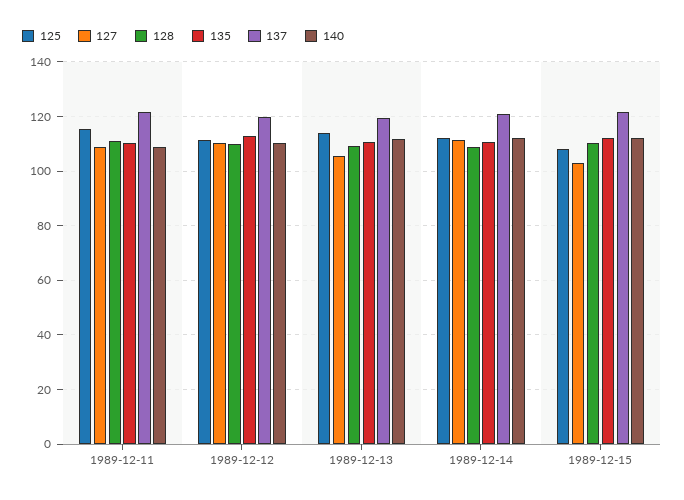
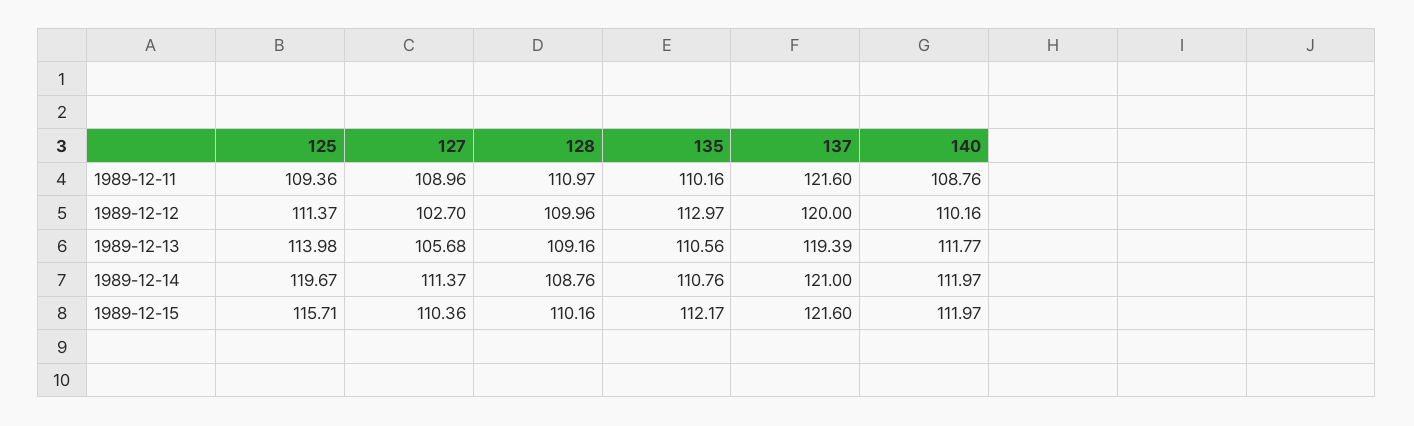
  {
    "125": {
-     "1989-12-11": 115,
+     "1989-12-11": 109.36,
      "1989-12-12": 111.37,
      "1989-12-13": 113.98,
-     "1989-12-14": 112.5,
+     "1989-12-14": 119.67,
-     "1989-12-15": 107.5
+     "1989-12-15": 115.71
    },
    "127": {
      "1989-12-11": 108.96,
-     "1989-12-12": 110,
+     "1989-12-12": 102.7,
      "1989-12-13": 105.68,
      "1989-12-14": 111.37,
-     "1989-12-15": 102.5
+     "1989-12-15": 110.36
    },
    "128": {
      "1989-12-11": 110.97,
      "1989-12-12": 109.96,
      "1989-12-13": 109.16,
      "1989-12-14": 108.76,
      "1989-12-15": 110.16
    },
    "135": {
      "1989-12-11": 110.16,
      "1989-12-12": 112.97,
      "1989-12-13": 110.56,
      "1989-12-14": 110.76,
      "1989-12-15": 112.17
    },
    "137": {
      "1989-12-11": 121.6,
      "1989-12-12": 120,
      "1989-12-13": 119.39,
      "1989-12-14": 121,
      "1989-12-15": 121.6
    },
    "140": {
      "1989-12-11": 108.76,
      "1989-12-12": 110.16,
      "1989-12-13": 111.77,
      "1989-12-14": 111.97,
      "1989-12-15": 111.97
    }
  }

